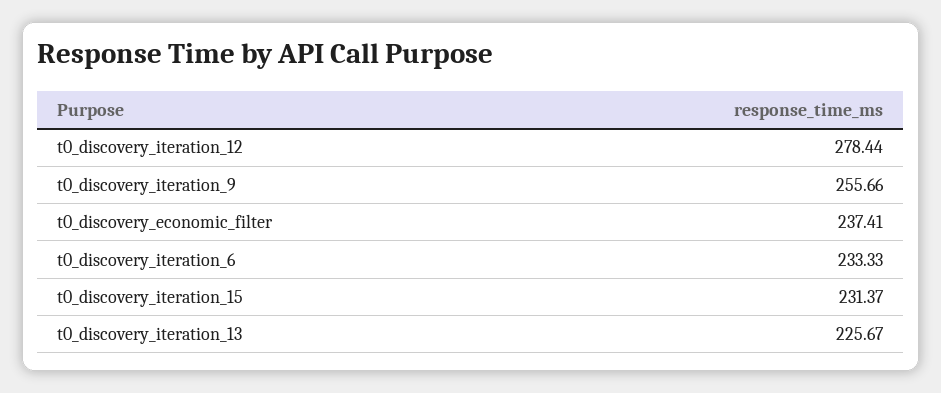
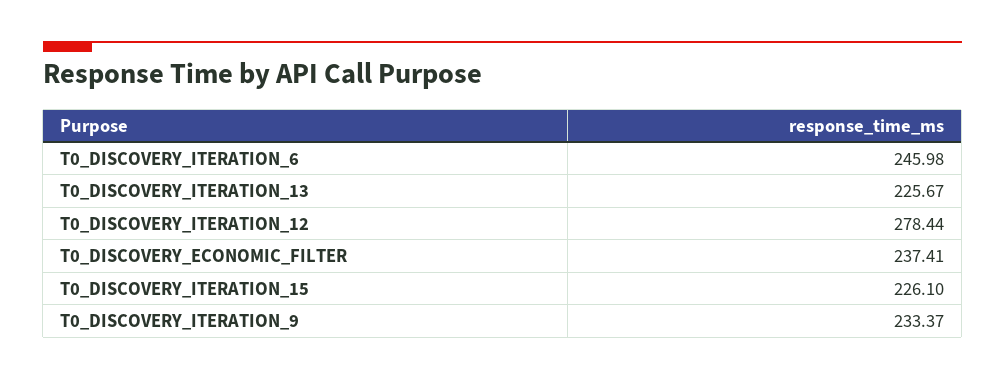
  {
    "t0_discovery_iteration_12": 278.44,
-   "t0_discovery_iteration_9": 255.66,
+   "t0_discovery_iteration_9": 233.37,
    "t0_discovery_economic_filter": 237.41,
-   "t0_discovery_iteration_6": 233.33,
+   "t0_discovery_iteration_6": 245.98,
-   "t0_discovery_iteration_15": 231.37,
+   "t0_discovery_iteration_15": 226.1,
    "t0_discovery_iteration_13": 225.67
  }

